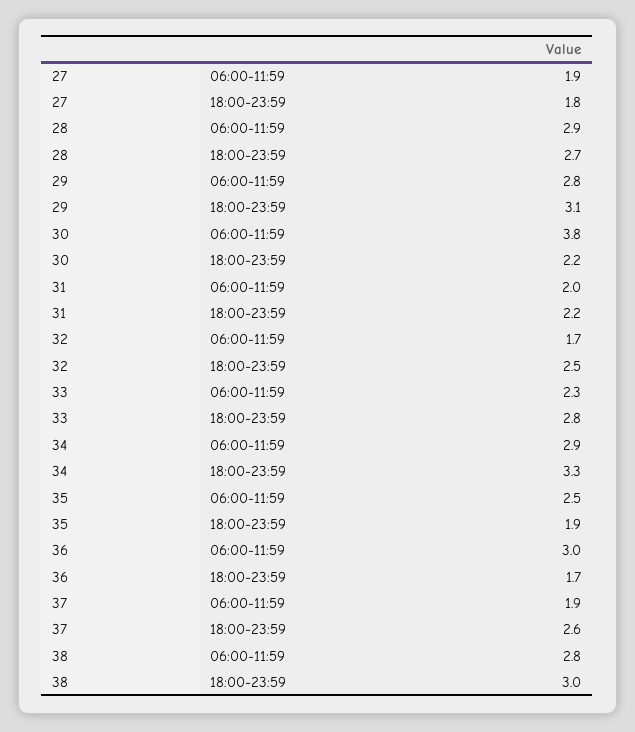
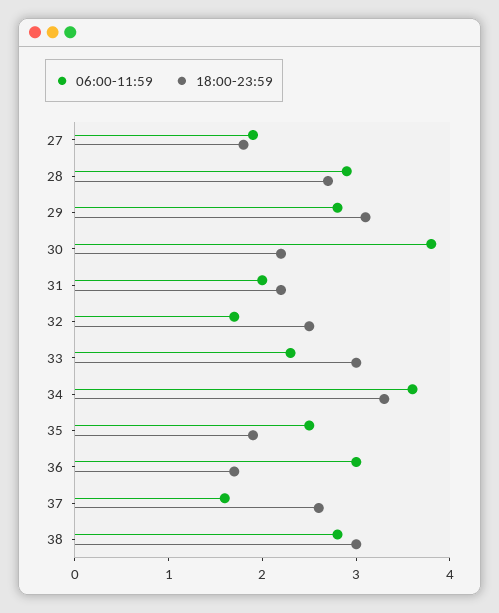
  {
    "06:00-11:59": {
      "27": 1.9,
      "28": 2.9,
      "29": 2.8,
      "30": 3.8,
      "31": 2,
      "32": 1.7,
      "33": 2.3,
-     "34": 2.9,
+     "34": 3.6,
      "35": 2.5,
      "36": 3,
-     "37": 1.9,
+     "37": 1.6,
      "38": 2.8
    },
    "18:00-23:59": {
      "27": 1.8,
      "28": 2.7,
      "29": 3.1,
      "30": 2.2,
      "31": 2.2,
      "32": 2.5,
-     "33": 2.8,
+     "33": 3,
      "34": 3.3,
      "35": 1.9,
      "36": 1.7,
      "37": 2.6,
      "38": 3
    }
  }

